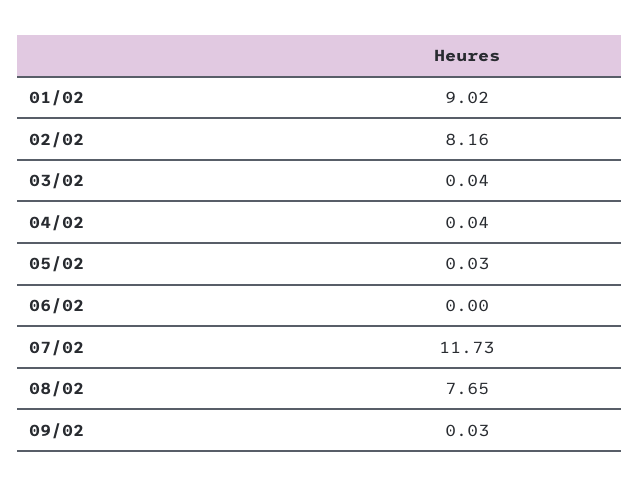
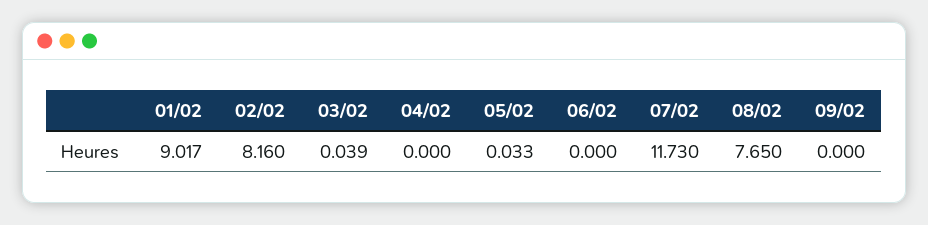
  {
    "01/02": 9.017,
    "02/02": 8.16,
    "03/02": 0.039,
-   "04/02": 0.04,
+   "04/02": 0,
    "05/02": 0.033,
    "06/02": 0,
    "07/02": 11.73,
    "08/02": 7.65,
-   "09/02": 0.03
+   "09/02": 0
  }

